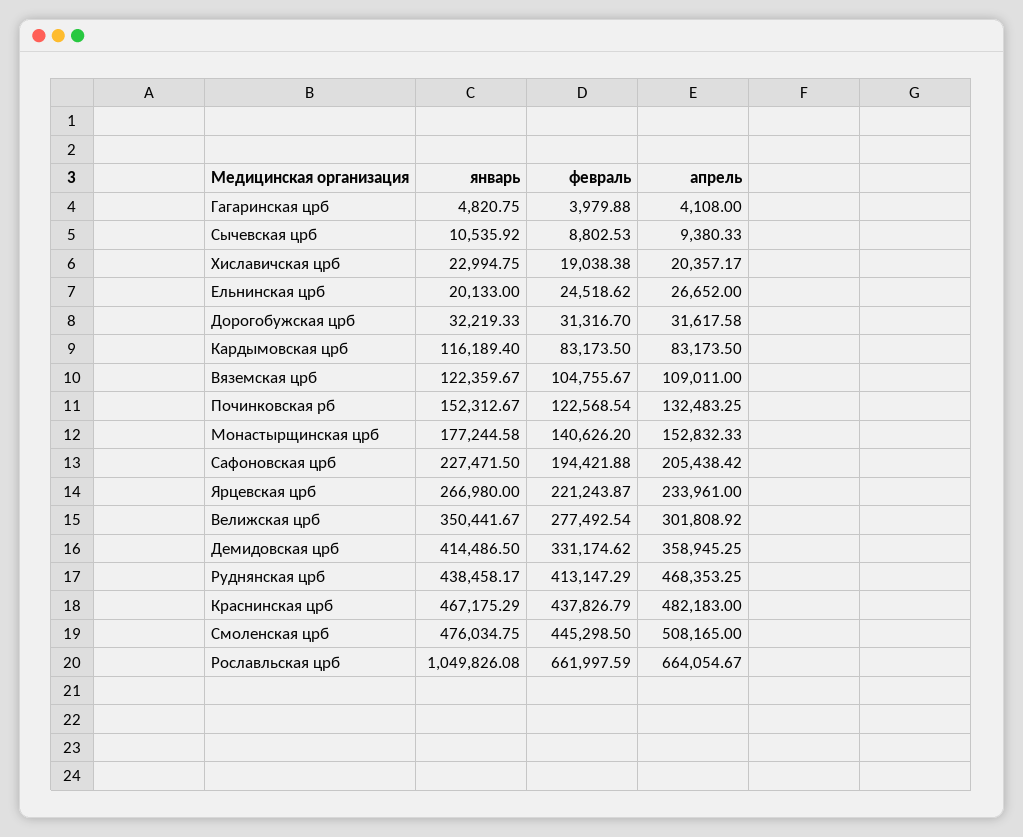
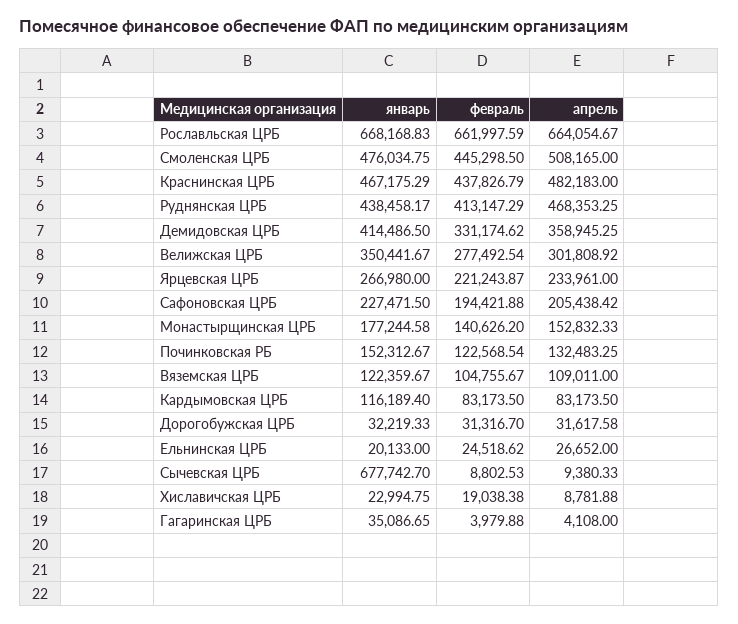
  {
    "январь": {
-     "Гагаринская црб": 4820.75,
+     "Гагаринская црб": 35086.65,
-     "Сычевская црб": 10535.92,
+     "Сычевская црб": 677742.7,
      "Хиславичская црб": 22994.75,
      "Ельнинская црб": 20133,
      "Дорогобужская црб": 32219.33,
      "Кардымовская црб": 116189.4,
      "Вяземская црб": 122359.67,
      "Починковская рб": 152312.67,
      "Монастырщинская црб": 177244.58,
      "Сафоновская црб": 227471.5,
      "Ярцевская црб": 266980,
      "Велижская црб": 350441.67,
      "Демидовская црб": 414486.5,
      "Руднянская црб": 438458.17,
      "Краснинская црб": 467175.29,
      "Смоленская црб": 476034.75,
-     "Рославльская црб": 1049826.08
+     "Рославльская црб": 668168.83
    },
    "февраль": {
      "Гагаринская црб": 3979.88,
      "Сычевская црб": 8802.53,
      "Хиславичская црб": 19038.38,
      "Ельнинская црб": 24518.62,
      "Дорогобужская црб": 31316.7,
      "Кардымовская црб": 83173.5,
      "Вяземская црб": 104755.67,
      "Починковская рб": 122568.54,
      "Монастырщинская црб": 140626.2,
      "Сафоновская црб": 194421.88,
      "Ярцевская црб": 221243.87,
      "Велижская црб": 277492.54,
      "Демидовская црб": 331174.62,
      "Руднянская црб": 413147.29,
      "Краснинская црб": 437826.79,
      "Смоленская црб": 445298.5,
      "Рославльская црб": 661997.59
    },
    "апрель": {
      "Гагаринская црб": 4108,
      "Сычевская црб": 9380.33,
-     "Хиславичская црб": 20357.17,
+     "Хиславичская црб": 8781.88,
      "Ельнинская црб": 26652,
      "Дорогобужская црб": 31617.58,
      "Кардымовская црб": 83173.5,
      "Вяземская црб": 109011,
      "Починковская рб": 132483.25,
      "Монастырщинская црб": 152832.33,
      "Сафоновская црб": 205438.42,
      "Ярцевская црб": 233961,
      "Велижская црб": 301808.92,
      "Демидовская црб": 358945.25,
      "Руднянская црб": 468353.25,
      "Краснинская црб": 482183,
      "Смоленская црб": 508165,
      "Рославльская црб": 664054.67
    }
  }

